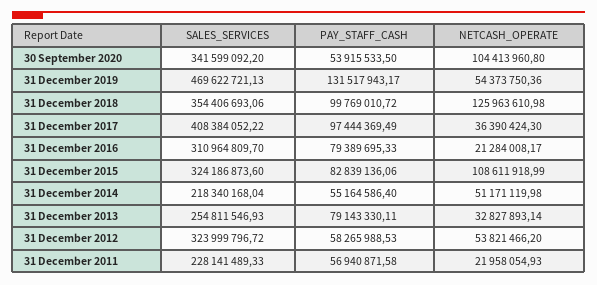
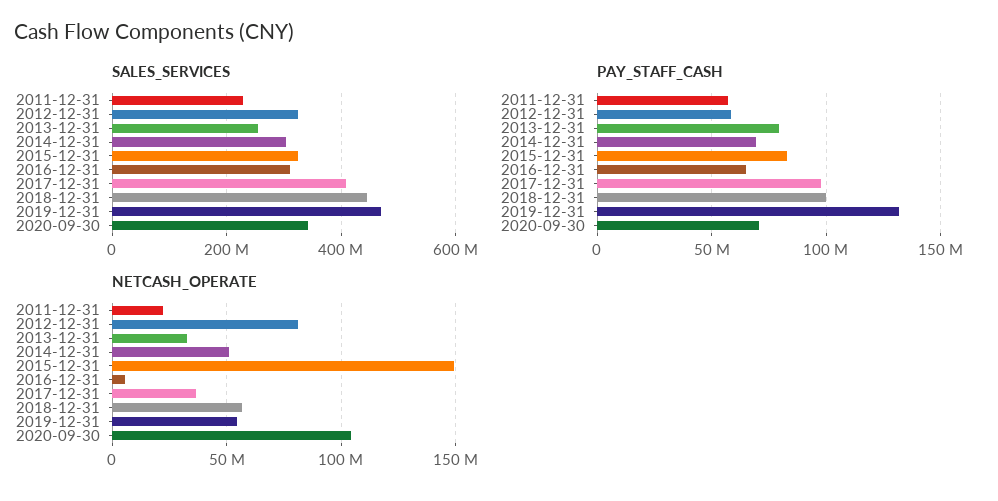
  {
    "SALES_SERVICES": {
      "30 September 2020": 341599092.2,
      "31 December 2019": 469622721.13,
-     "31 December 2018": 354406693.06,
+     "31 December 2018": 440000000,
      "31 December 2017": 408384052.22,
      "31 December 2016": 310964809.7,
      "31 December 2015": 324186873.6,
-     "31 December 2014": 218340168.04,
+     "31 December 2014": 300000000,
      "31 December 2013": 254811546.93,
      "31 December 2012": 323999796.72,
      "31 December 2011": 228141489.33
    },
    "PAY_STAFF_CASH": {
-     "30 September 2020": 53915533.5,
+     "30 September 2020": 70000000,
      "31 December 2019": 131517943.17,
      "31 December 2018": 99769010.72,
      "31 December 2017": 97444369.49,
-     "31 December 2016": 79389695.33,
+     "31 December 2016": 65000000,
      "31 December 2015": 82839136.06,
-     "31 December 2014": 55164586.4,
+     "31 December 2014": 70000000,
      "31 December 2013": 79143330.11,
      "31 December 2012": 58265988.53,
      "31 December 2011": 56940871.58
    },
    "NETCASH_OPERATE": {
      "30 September 2020": 104413960.8,
      "31 December 2019": 54373750.36,
-     "31 December 2018": 125963610.98,
+     "31 December 2018": 55000000,
      "31 December 2017": 36390424.3,
-     "31 December 2016": 21284008.17,
+     "31 December 2016": 5000000,
-     "31 December 2015": 108611918.99,
+     "31 December 2015": 150000000,
      "31 December 2014": 51171119.98,
      "31 December 2013": 32827893.14,
-     "31 December 2012": 53821466.2,
+     "31 December 2012": 80000000,
      "31 December 2011": 21958054.93
    }
  }

